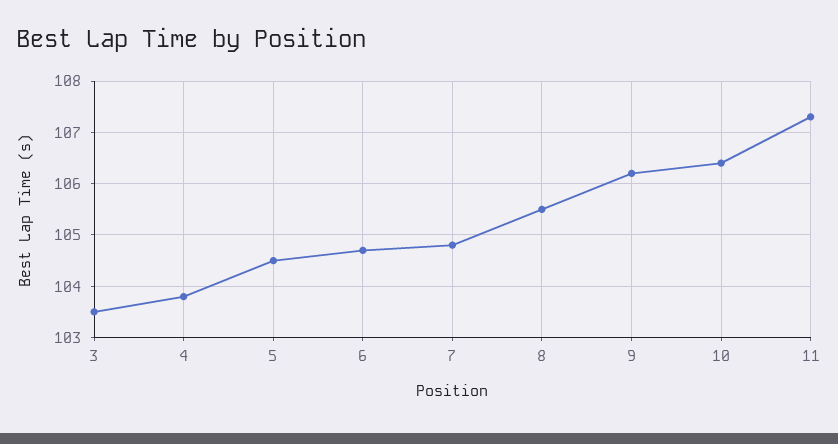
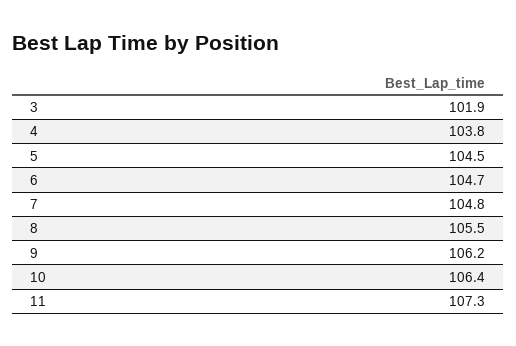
  {
-   "3": 103.5,
+   "3": 101.9,
    "4": 103.8,
    "5": 104.5,
    "6": 104.7,
    "7": 104.8,
    "8": 105.5,
    "9": 106.2,
    "10": 106.4,
    "11": 107.3
  }

